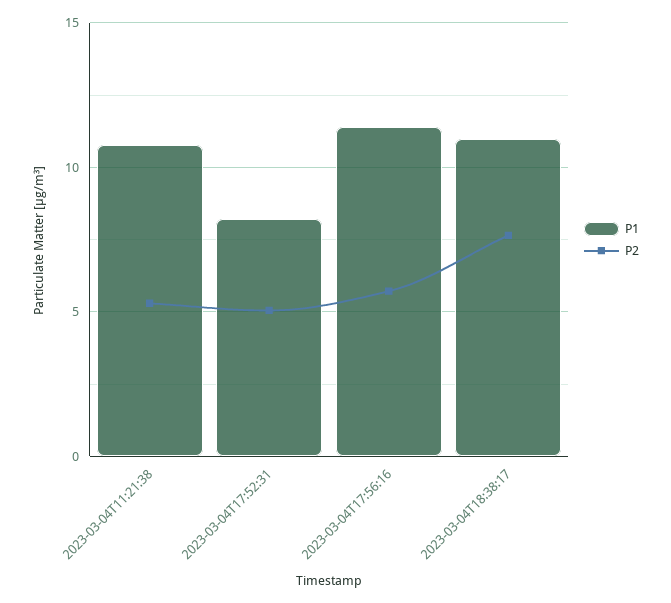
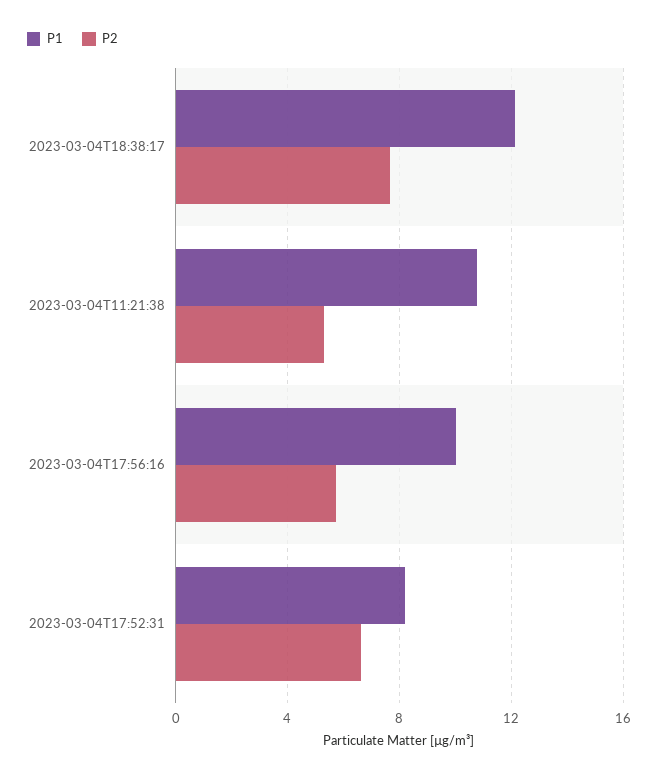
  {
    "P1": {
      "2023-03-04T11:21:38": 11,
      "2023-03-04T17:52:31": 8,
-     "2023-03-04T17:56:16": 11.5,
+     "2023-03-04T17:56:16": 10,
-     "2023-03-04T18:38:17": 11
+     "2023-03-04T18:38:17": 12
    },
    "P2": {
      "2023-03-04T11:21:38": 5.5,
-     "2023-03-04T17:52:31": 5,
+     "2023-03-04T17:52:31": 6.5,
      "2023-03-04T17:56:16": 5.5,
      "2023-03-04T18:38:17": 7.5
    }
  }

